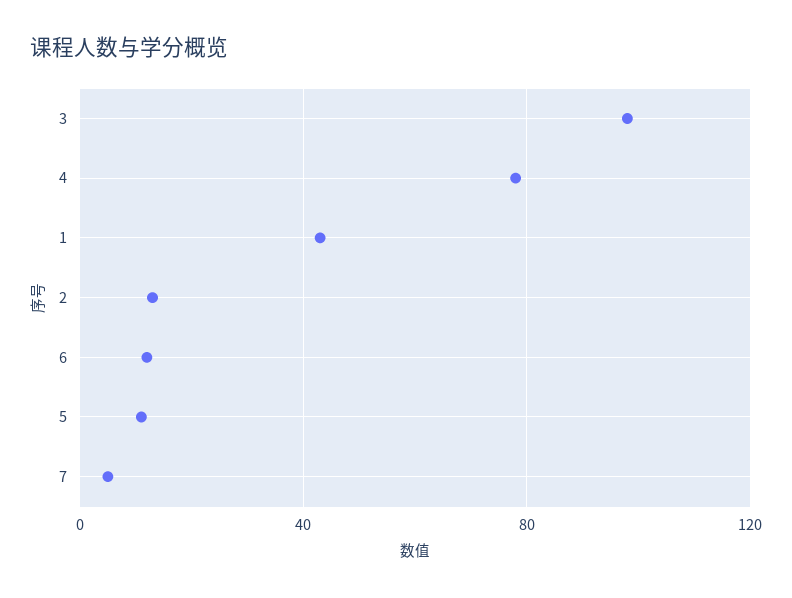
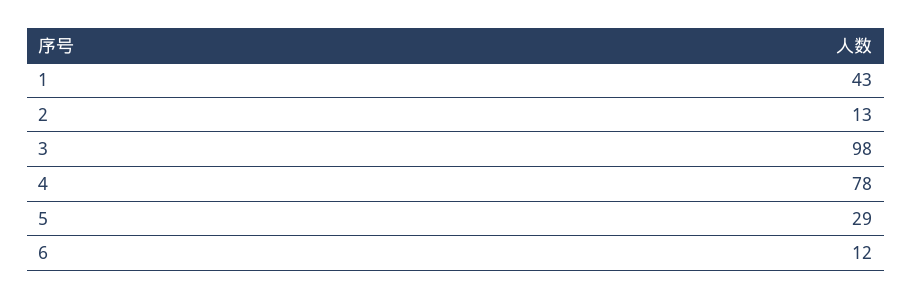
  {
    "3": 98,
    "4": 78,
    "1": 43,
    "2": 13,
    "6": 12,
-   "5": 10,
+   "5": 29
-   "7": 5
  }

